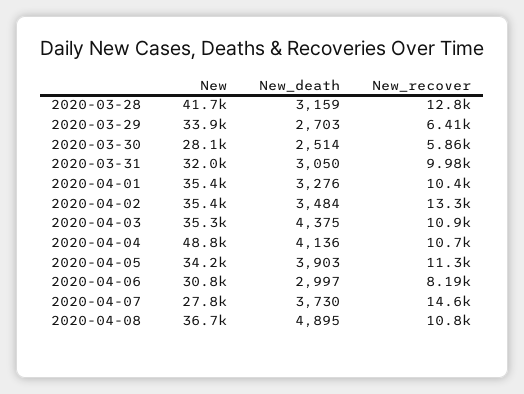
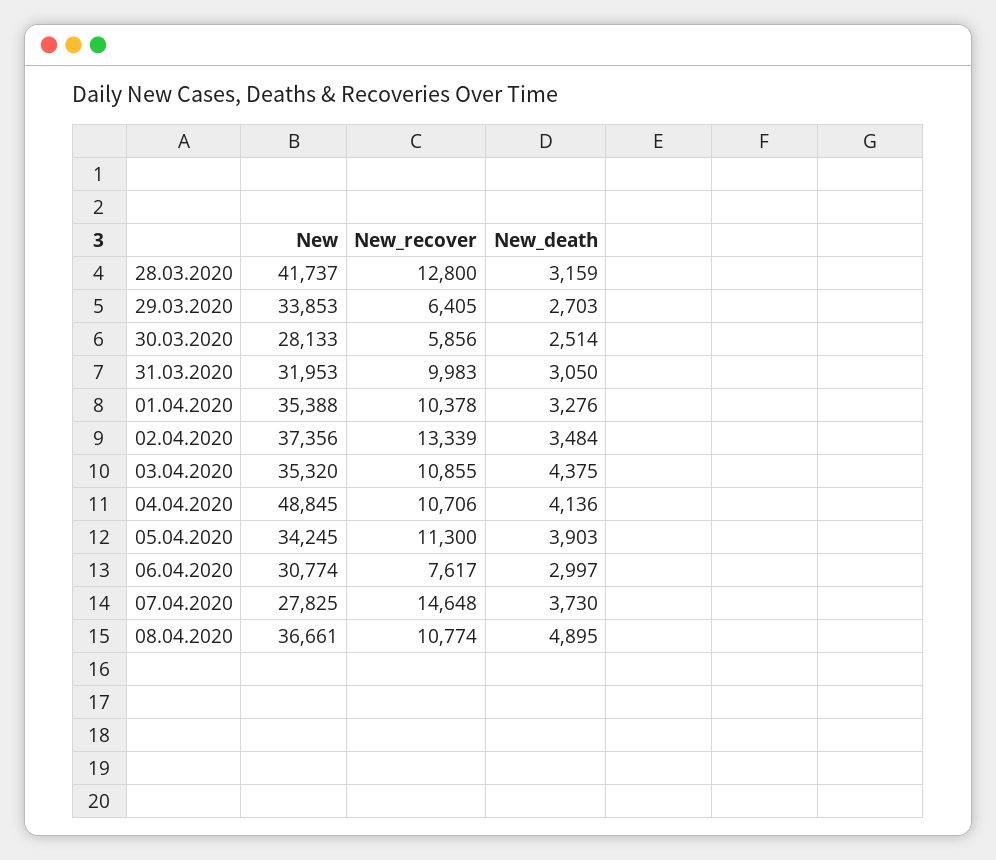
  {
    "New": {
      "2020-03-28": 41737,
      "2020-03-29": 33853,
      "2020-03-30": 28133,
      "2020-03-31": 31953,
      "2020-04-01": 35388,
-     "2020-04-02": 35400,
+     "2020-04-02": 37356,
      "2020-04-03": 35320,
      "2020-04-04": 48845,
      "2020-04-05": 34245,
      "2020-04-06": 30774,
      "2020-04-07": 27825,
      "2020-04-08": 36661
    },
    "New_death": {
      "2020-03-28": 3159,
      "2020-03-29": 2703,
      "2020-03-30": 2514,
      "2020-03-31": 3050,
      "2020-04-01": 3276,
      "2020-04-02": 3484,
      "2020-04-03": 4375,
      "2020-04-04": 4136,
      "2020-04-05": 3903,
      "2020-04-06": 2997,
      "2020-04-07": 3730,
      "2020-04-08": 4895
    },
    "New_recover": {
      "2020-03-28": 12800,
      "2020-03-29": 6405,
      "2020-03-30": 5856,
      "2020-03-31": 9983,
      "2020-04-01": 10378,
      "2020-04-02": 13339,
      "2020-04-03": 10855,
      "2020-04-04": 10706,
      "2020-04-05": 11300,
-     "2020-04-06": 8190,
+     "2020-04-06": 7617,
      "2020-04-07": 14648,
      "2020-04-08": 10774
    }
  }

